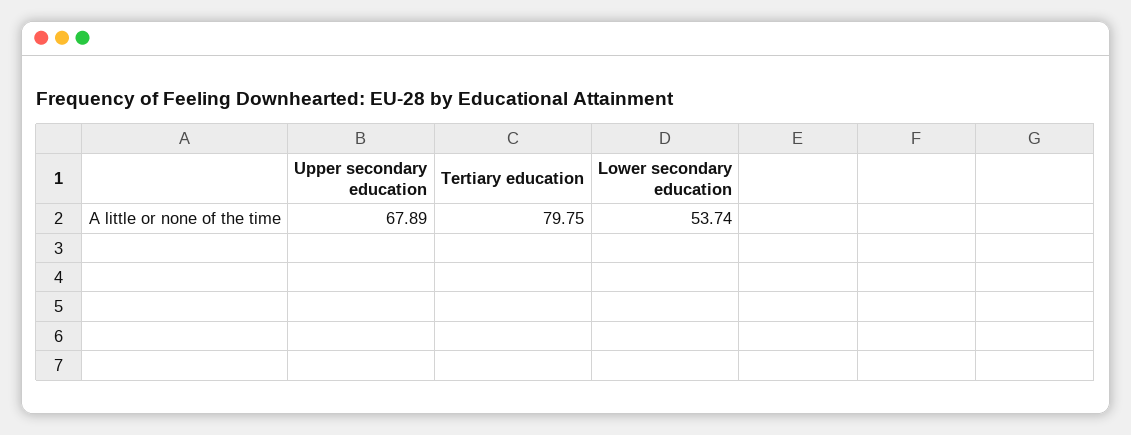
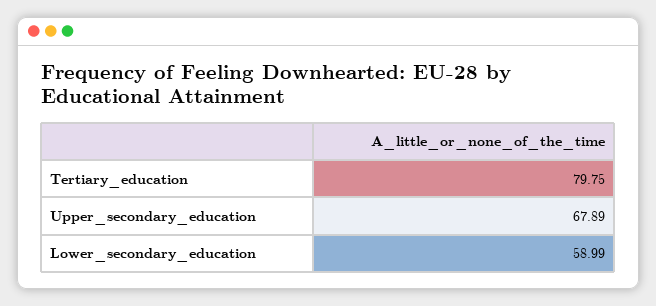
  {
    "Upper secondary education": 67.89,
    "Tertiary education": 79.75,
-   "Lower secondary education": 53.74
+   "Lower secondary education": 58.99
  }

